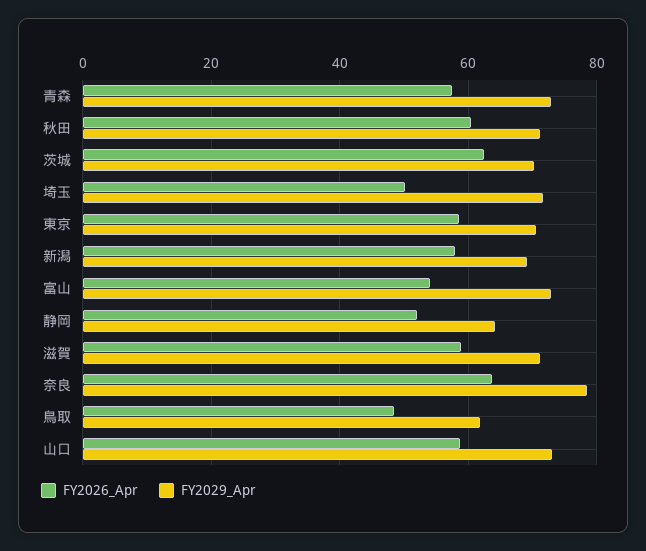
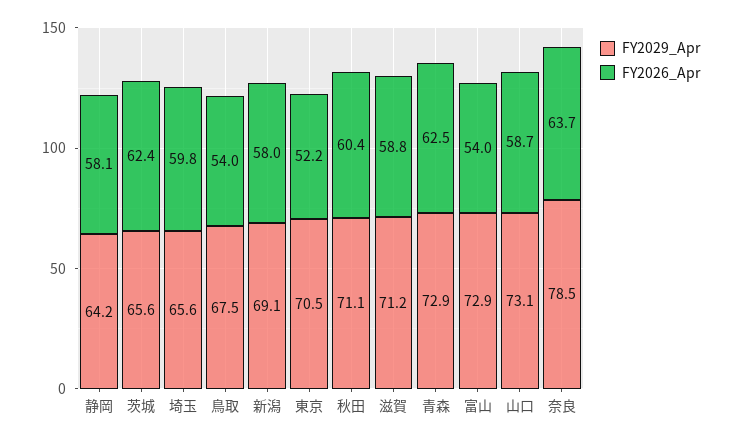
  {
    "FY2026_Apr": {
-     "青森": 58,
+     "青森": 62.5,
      "秋田": 60.4,
      "茨城": 62.4,
-     "埼玉": 50,
+     "埼玉": 59.8,
-     "東京": 58,
+     "東京": 52.2,
      "新潟": 58,
      "富山": 54,
-     "静岡": 52,
+     "静岡": 58.1,
      "滋賀": 58.8,
      "奈良": 63.7,
-     "鳥取": 48,
+     "鳥取": 54,
      "山口": 58.7
    },
    "FY2029_Apr": {
      "青森": 72.9,
      "秋田": 71.1,
-     "茨城": 70,
+     "茨城": 65.6,
-     "埼玉": 72,
+     "埼玉": 65.6,
      "東京": 70.5,
      "新潟": 69.1,
      "富山": 72.9,
      "静岡": 64.2,
      "滋賀": 71.2,
      "奈良": 78.5,
-     "鳥取": 62,
+     "鳥取": 67.5,
      "山口": 73.1
    }
  }

